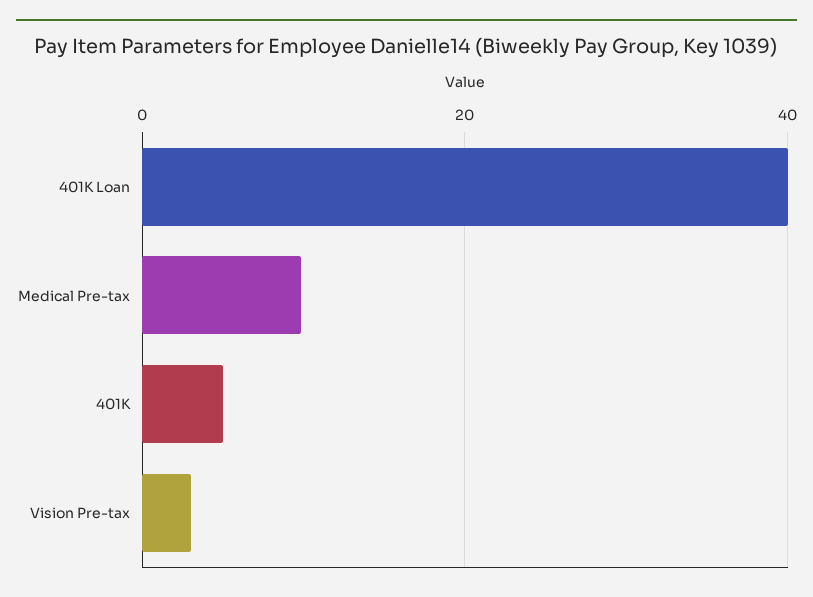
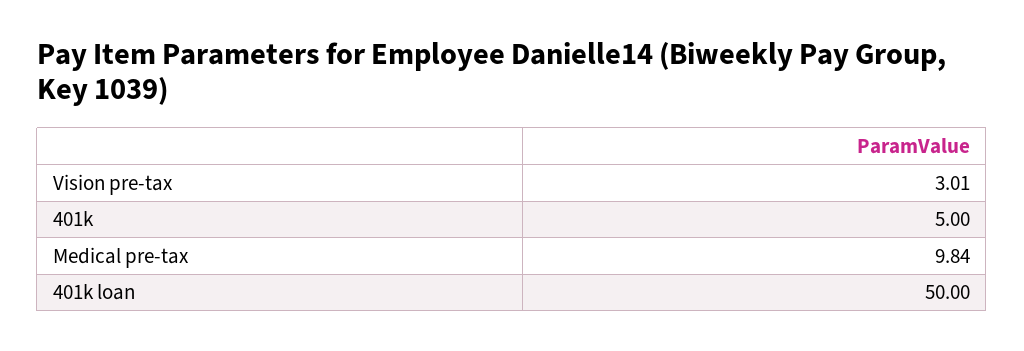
  {
-   "401K Loan": 40,
+   "401K Loan": 50,
    "Medical Pre-tax": 9.84,
    "401K": 5,
    "Vision Pre-tax": 3.01
  }

